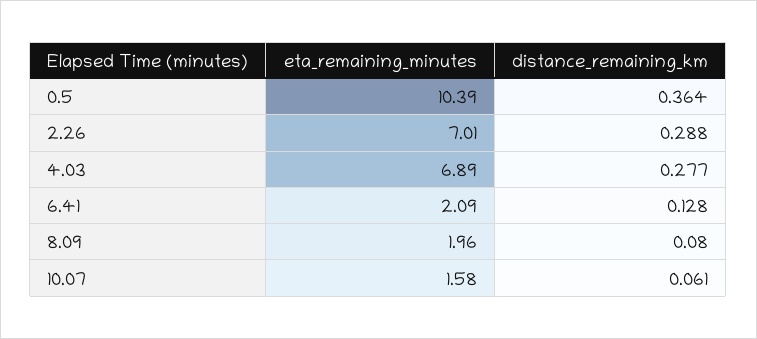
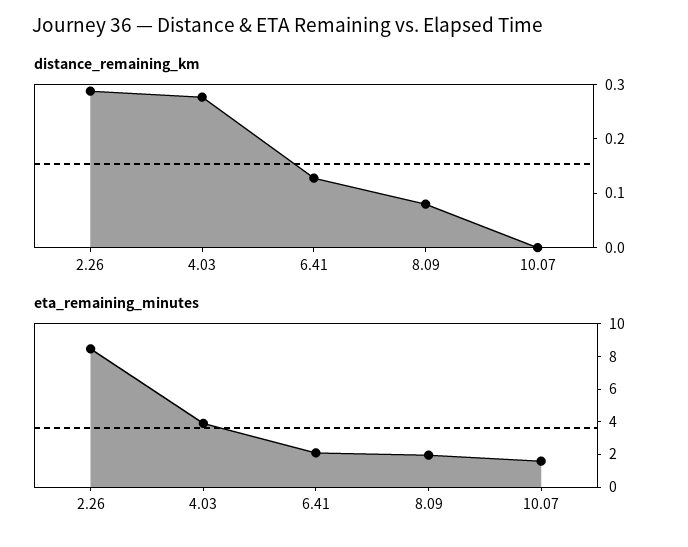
  {
    "eta_remaining_minutes": {
-     "0.5": 10.39,
-     "2.26": 7.01,
+     "2.26": 8.5,
-     "4.03": 6.89,
+     "4.03": 4,
      "6.41": 2.09,
      "8.09": 1.96,
      "10.07": 1.58
    },
    "distance_remaining_km": {
-     "0.5": 0.364,
      "2.26": 0.288,
      "4.03": 0.277,
      "6.41": 0.128,
      "8.09": 0.08,
-     "10.07": 0.061
+     "10.07": 0
    }
  }

